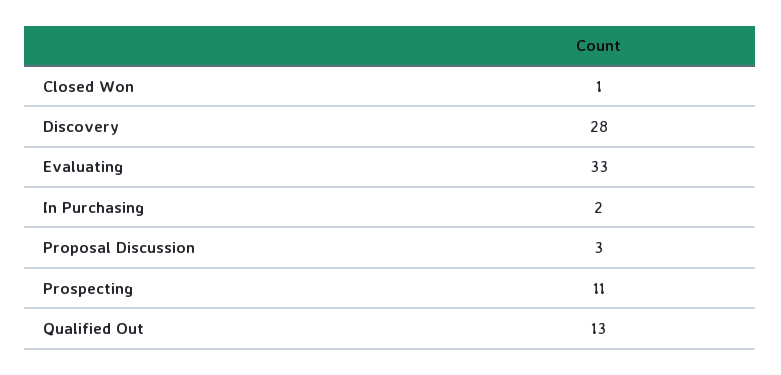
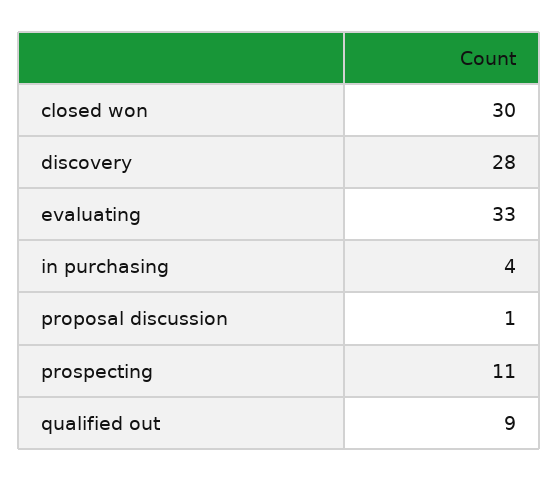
  {
-   "Closed Won": 1,
+   "Closed Won": 30,
    "Discovery": 28,
    "Evaluating": 33,
-   "In Purchasing": 2,
+   "In Purchasing": 4,
-   "Proposal Discussion": 3,
+   "Proposal Discussion": 1,
    "Prospecting": 11,
-   "Qualified Out": 13
+   "Qualified Out": 9
  }

